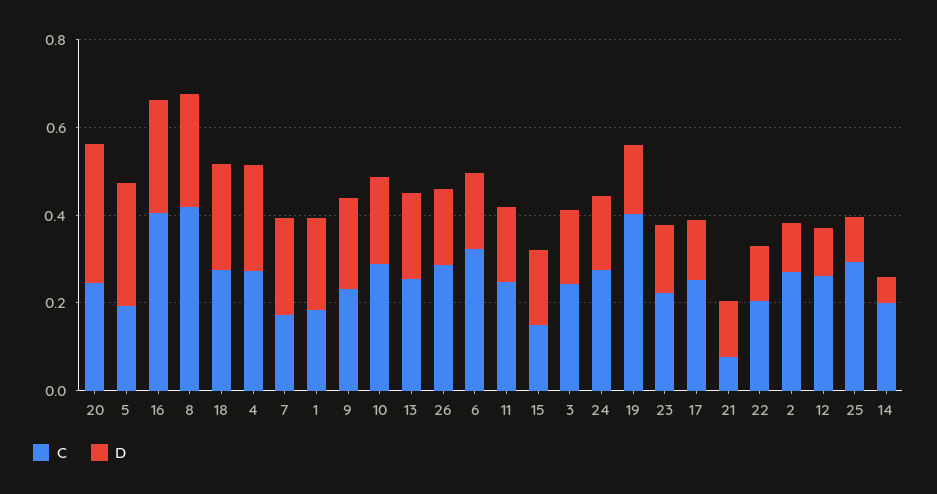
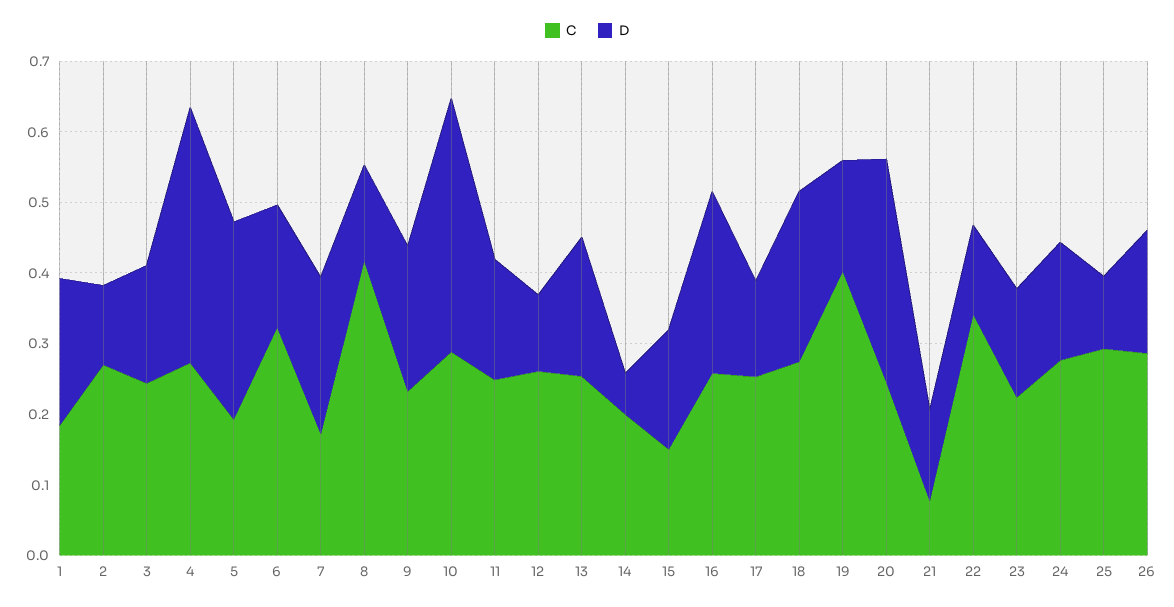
  {
    "C": {
      "20": 0.24,
      "5": 0.2,
-     "16": 0.4,
+     "16": 0.26,
      "8": 0.42,
      "18": 0.28,
      "4": 0.28,
      "7": 0.18,
      "1": 0.18,
      "9": 0.24,
      "10": 0.28,
      "13": 0.26,
      "26": 0.28,
      "6": 0.32,
      "11": 0.24,
      "15": 0.16,
      "3": 0.24,
      "24": 0.28,
      "19": 0.4,
      "23": 0.22,
      "17": 0.26,
      "21": 0.08,
-     "22": 0.2,
+     "22": 0.34,
      "2": 0.28,
      "12": 0.26,
      "25": 0.3,
      "14": 0.2
    },
    "D": {
      "20": 0.32,
      "5": 0.28,
      "16": 0.26,
-     "8": 0.25,
+     "8": 0.14,
      "18": 0.24,
-     "4": 0.25,
+     "4": 0.36,
      "7": 0.22,
      "1": 0.2,
      "9": 0.2,
-     "10": 0.2,
+     "10": 0.36,
      "13": 0.2,
      "26": 0.18,
      "6": 0.18,
      "11": 0.18,
      "15": 0.16,
      "3": 0.16,
      "24": 0.16,
      "19": 0.16,
      "23": 0.16,
      "17": 0.14,
      "21": 0.12,
      "22": 0.12,
      "2": 0.12,
      "12": 0.1,
      "25": 0.1,
      "14": 0.06
    }
  }

